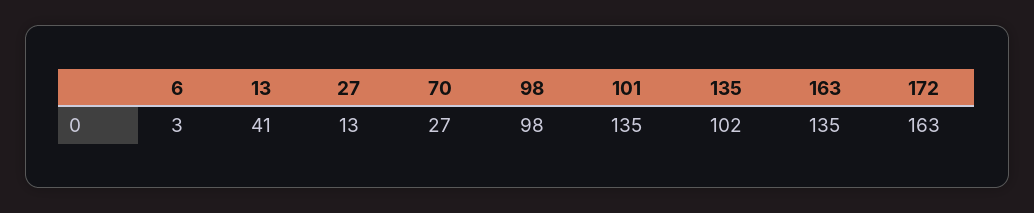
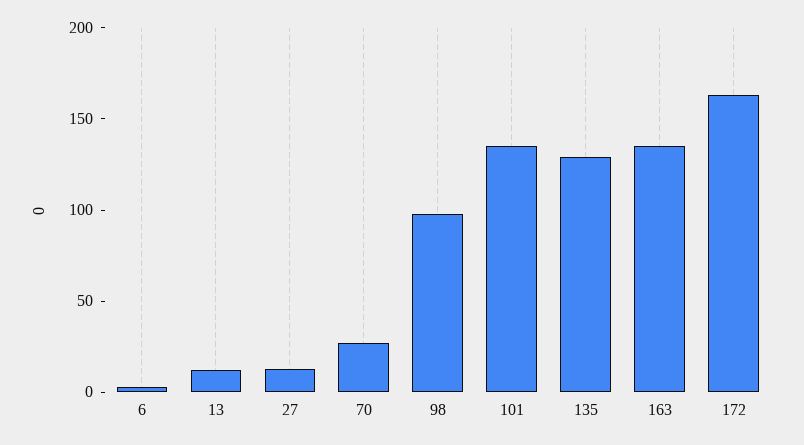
  {
    "6": 3,
-   "13": 41,
+   "13": 10,
    "27": 13,
    "70": 27,
    "98": 98,
    "101": 135,
-   "135": 102,
+   "135": 130,
    "163": 135,
    "172": 163
  }

